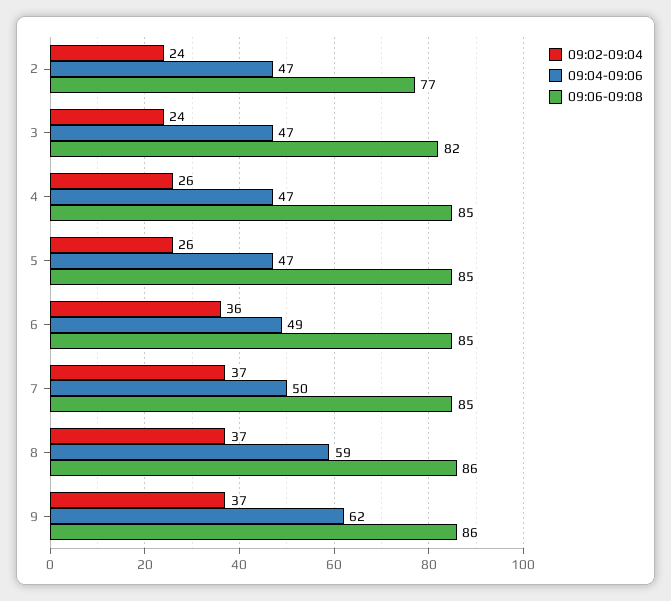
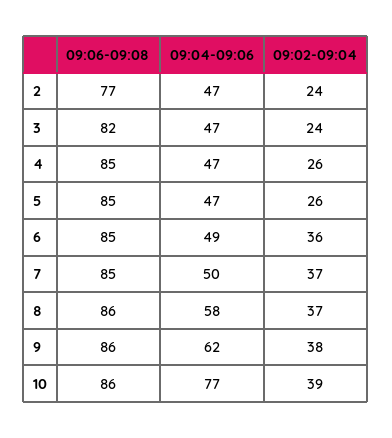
  {
    "09:02-09:04": {
      "2": 24,
      "3": 24,
      "4": 26,
      "5": 26,
      "6": 36,
      "7": 37,
      "8": 37,
-     "9": 37
+     "9": 38,
+     "10": 39
    },
    "09:04-09:06": {
      "2": 47,
      "3": 47,
      "4": 47,
      "5": 47,
      "6": 49,
      "7": 50,
-     "8": 59,
+     "8": 58,
-     "9": 62
+     "9": 62,
+     "10": 77
    },
    "09:06-09:08": {
      "2": 77,
      "3": 82,
      "4": 85,
      "5": 85,
      "6": 85,
      "7": 85,
      "8": 86,
-     "9": 86
+     "9": 86,
+     "10": 86
    }
  }

